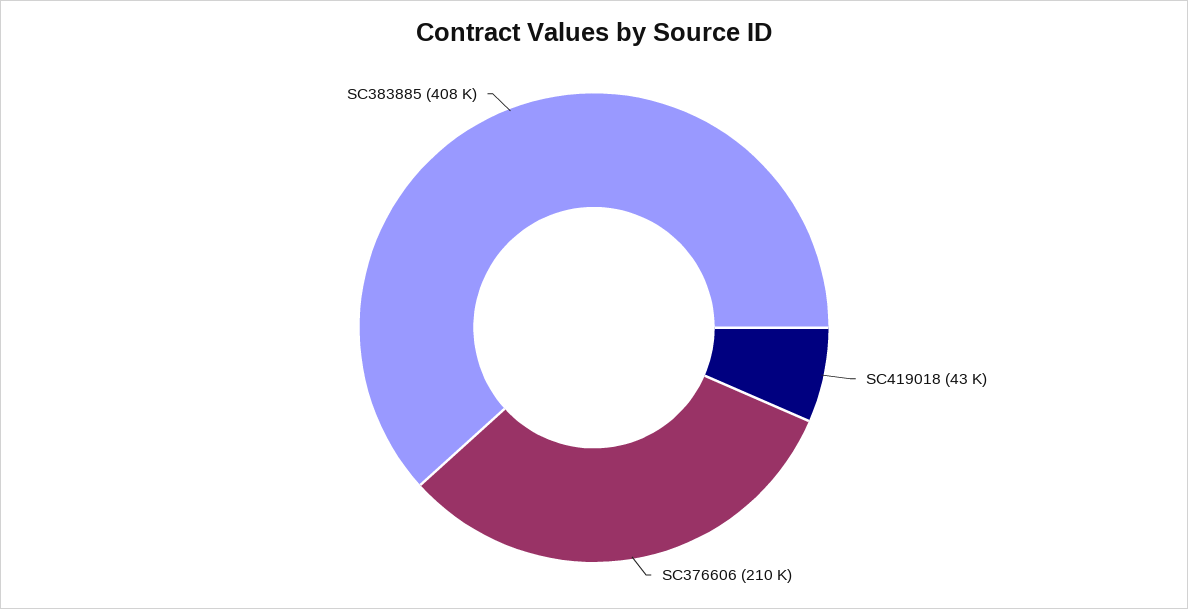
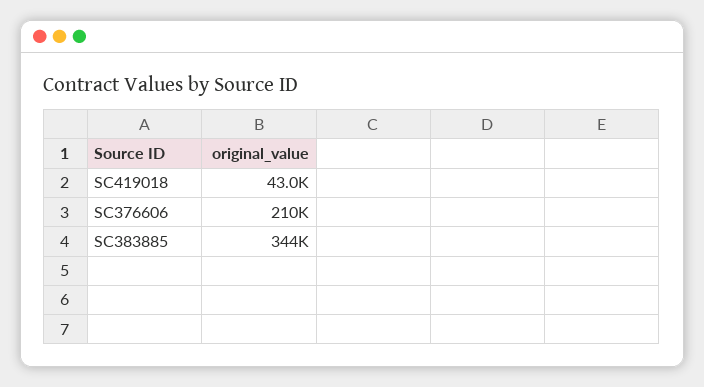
  {
    "SC419018": 43000,
    "SC376606": 210000,
-   "SC383885": 408000
+   "SC383885": 344000
  }

